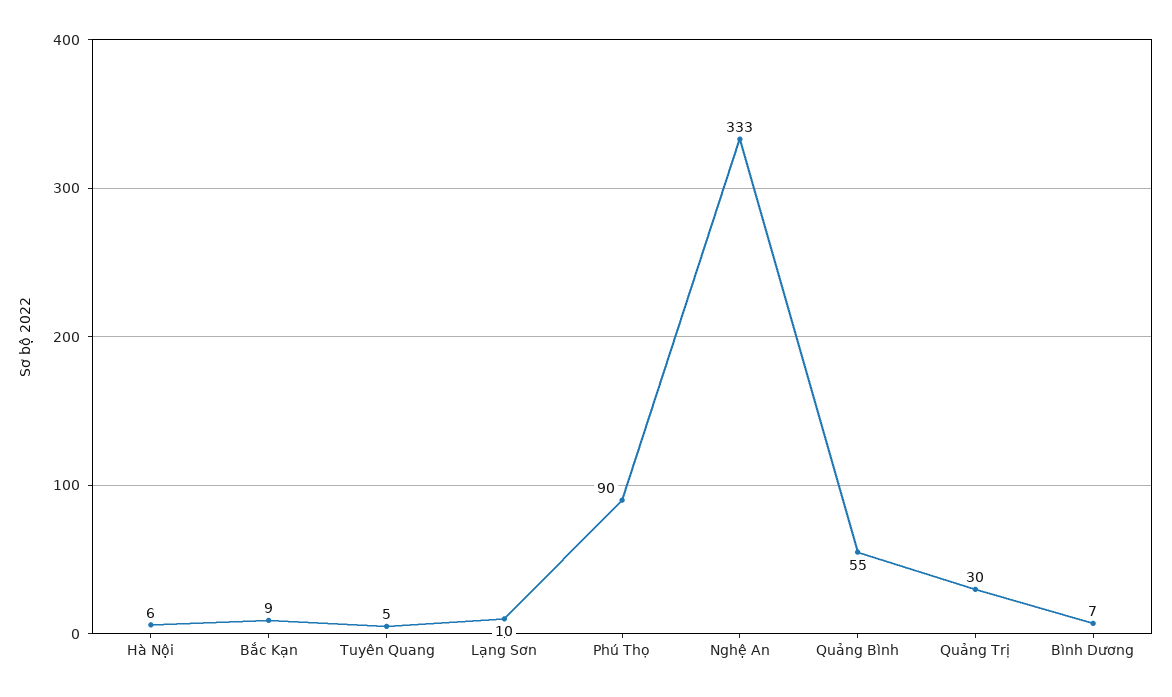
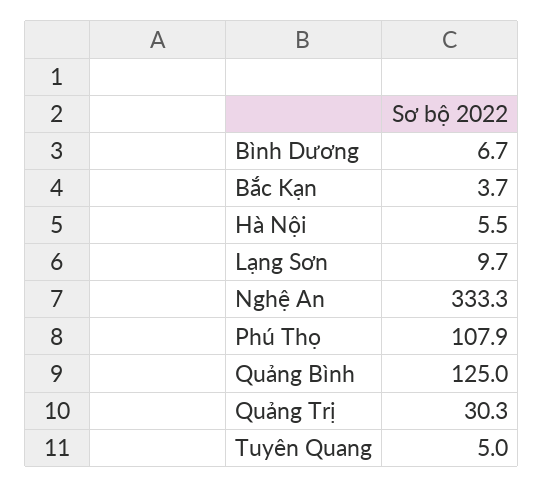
  {
    "Hà Nội": 5.5,
-   "Bắc Kạn": 9,
+   "Bắc Kạn": 3.7,
    "Tuyên Quang": 5,
    "Lạng Sơn": 9.7,
-   "Phú Thọ": 90,
+   "Phú Thọ": 107.9,
    "Nghệ An": 333.3,
-   "Quảng Bình": 55,
+   "Quảng Bình": 125,
    "Quảng Trị": 30.3,
    "Bình Dương": 6.7
  }

